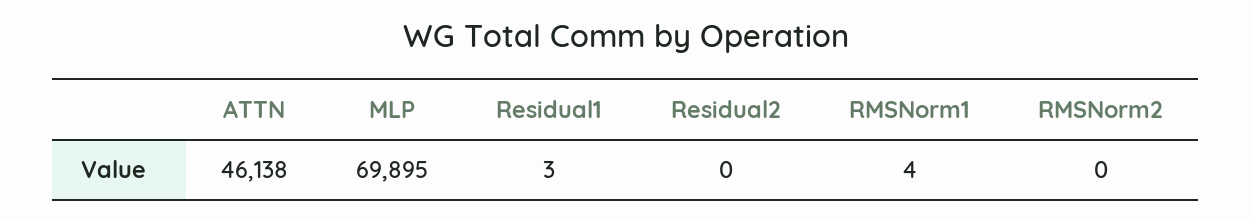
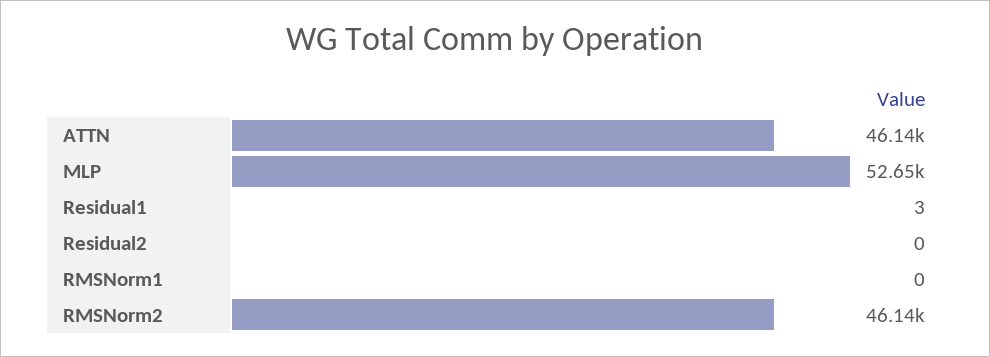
  {
    "ATTN": 46138,
-   "MLP": 69895,
+   "MLP": 52650,
    "Residual1": 3,
    "Residual2": 0,
-   "RMSNorm1": 4,
+   "RMSNorm1": 0,
-   "RMSNorm2": 0
+   "RMSNorm2": 46140
  }

